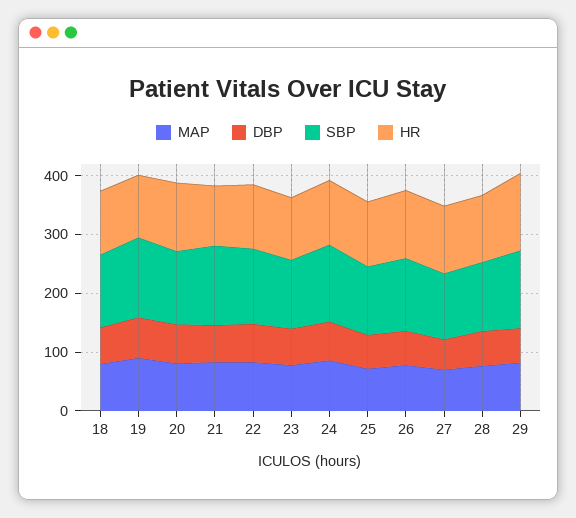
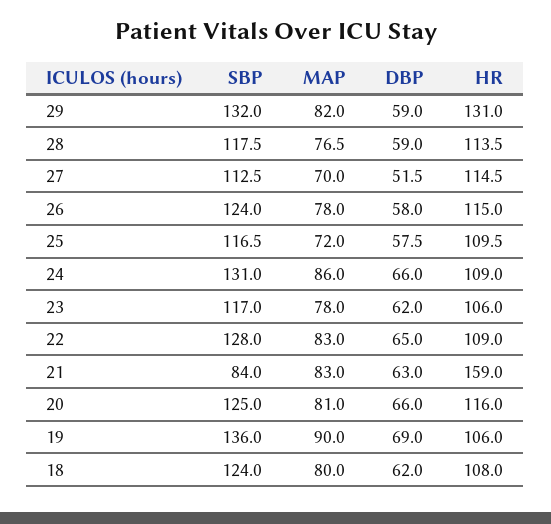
  {
    "MAP": {
      "18": 80,
      "19": 90,
      "20": 81,
      "21": 83,
      "22": 83,
      "23": 78,
      "24": 86,
      "25": 72,
      "26": 78,
      "27": 70,
      "28": 76.5,
      "29": 82
    },
    "DBP": {
      "18": 62,
      "19": 69,
      "20": 66,
      "21": 63,
      "22": 65,
      "23": 62,
      "24": 66,
      "25": 57.5,
      "26": 58,
      "27": 51.5,
      "28": 59,
      "29": 59
    },
    "SBP": {
      "18": 124,
      "19": 136,
      "20": 125,
-     "21": 140,
+     "21": 84,
      "22": 128,
      "23": 117,
      "24": 131,
      "25": 116.5,
      "26": 124,
      "27": 112.5,
      "28": 117.5,
      "29": 132
    },
    "HR": {
      "18": 108,
      "19": 106,
      "20": 116,
-     "21": 100,
+     "21": 159,
      "22": 109,
      "23": 106,
      "24": 109,
      "25": 109.5,
      "26": 115,
      "27": 114.5,
      "28": 113.5,
      "29": 131
    }
  }

